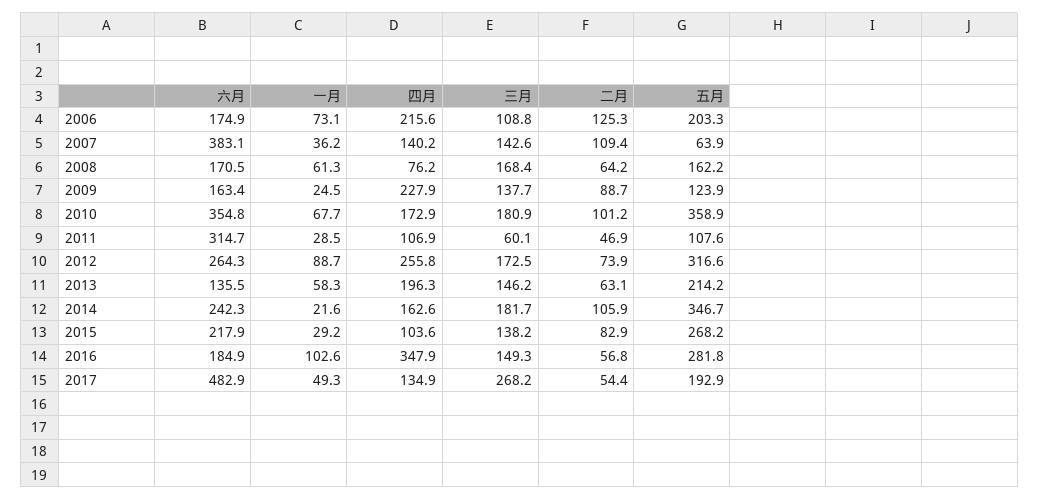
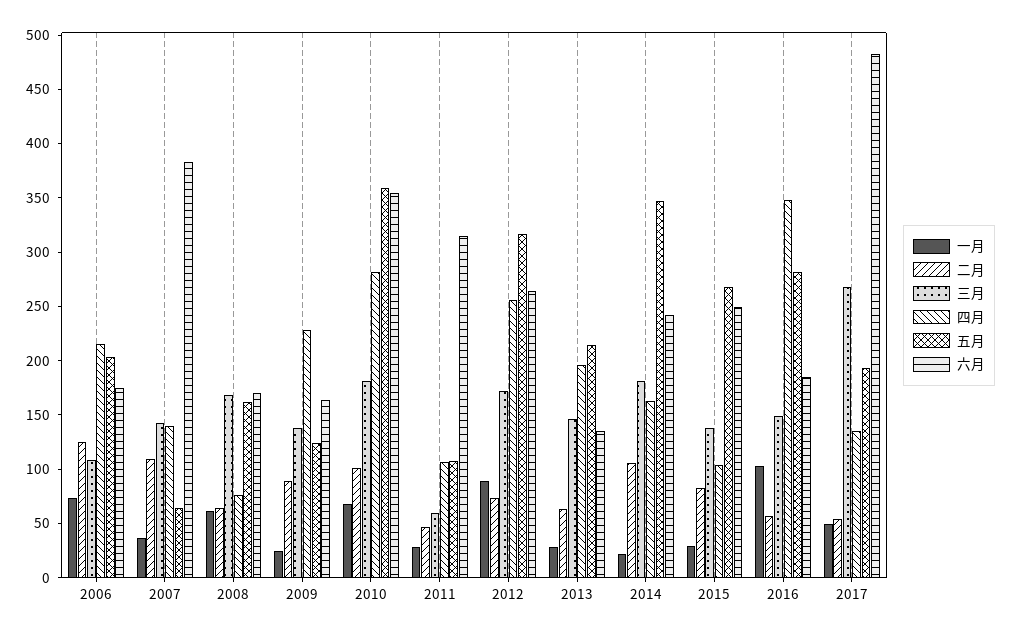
  {
    "六月": {
      "2006": 174.9,
      "2007": 383.1,
      "2008": 170.5,
      "2009": 163.4,
      "2010": 354.8,
      "2011": 314.7,
      "2012": 264.3,
      "2013": 135.5,
      "2014": 242.3,
-     "2015": 217.9,
+     "2015": 250,
      "2016": 184.9,
      "2017": 482.9
    },
    "一月": {
      "2006": 73.1,
      "2007": 36.2,
      "2008": 61.3,
      "2009": 24.5,
      "2010": 67.7,
      "2011": 28.5,
      "2012": 88.7,
-     "2013": 58.3,
+     "2013": 30,
      "2014": 21.6,
      "2015": 29.2,
      "2016": 102.6,
      "2017": 49.3
    },
    "四月": {
      "2006": 215.6,
      "2007": 140.2,
      "2008": 76.2,
      "2009": 227.9,
-     "2010": 172.9,
+     "2010": 280,
      "2011": 106.9,
      "2012": 255.8,
      "2013": 196.3,
      "2014": 162.6,
      "2015": 103.6,
      "2016": 347.9,
      "2017": 134.9
    },
    "三月": {
      "2006": 108.8,
      "2007": 142.6,
      "2008": 168.4,
      "2009": 137.7,
      "2010": 180.9,
      "2011": 60.1,
      "2012": 172.5,
      "2013": 146.2,
      "2014": 181.7,
      "2015": 138.2,
      "2016": 149.3,
      "2017": 268.2
    },
    "二月": {
      "2006": 125.3,
      "2007": 109.4,
      "2008": 64.2,
      "2009": 88.7,
      "2010": 101.2,
      "2011": 46.9,
      "2012": 73.9,
      "2013": 63.1,
      "2014": 105.9,
      "2015": 82.9,
      "2016": 56.8,
      "2017": 54.4
    },
    "五月": {
      "2006": 203.3,
      "2007": 63.9,
      "2008": 162.2,
      "2009": 123.9,
      "2010": 358.9,
      "2011": 107.6,
      "2012": 316.6,
      "2013": 214.2,
      "2014": 346.7,
      "2015": 268.2,
      "2016": 281.8,
      "2017": 192.9
    }
  }

